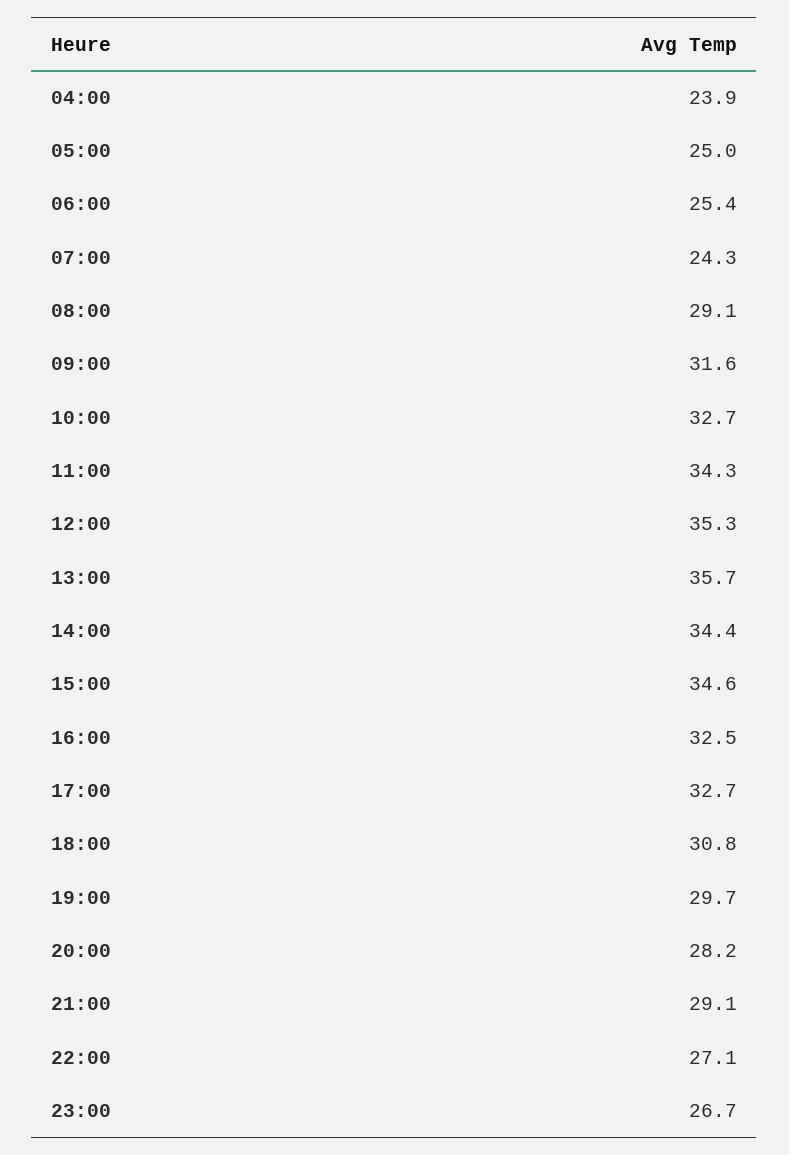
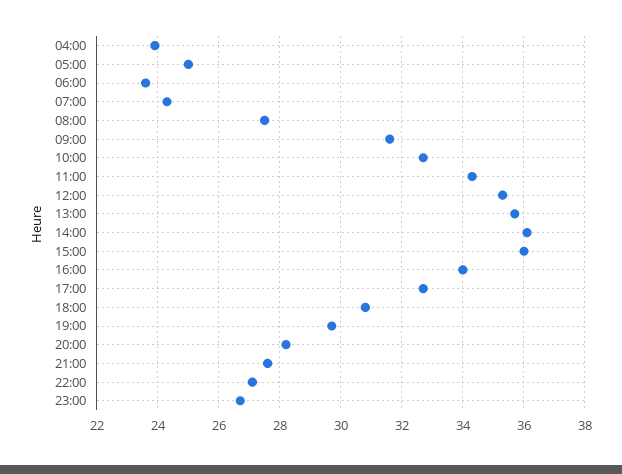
  {
    "04:00": 23.9,
    "05:00": 25,
-   "06:00": 25.4,
+   "06:00": 23.5,
    "07:00": 24.3,
-   "08:00": 29.1,
+   "08:00": 27.5,
    "09:00": 31.6,
    "10:00": 32.7,
    "11:00": 34.3,
    "12:00": 35.3,
    "13:00": 35.7,
-   "14:00": 34.4,
+   "14:00": 36,
-   "15:00": 34.6,
+   "15:00": 36,
-   "16:00": 32.5,
+   "16:00": 34,
    "17:00": 32.7,
    "18:00": 30.8,
    "19:00": 29.7,
    "20:00": 28.2,
-   "21:00": 29.1,
+   "21:00": 27.5,
    "22:00": 27.1,
    "23:00": 26.7
  }

